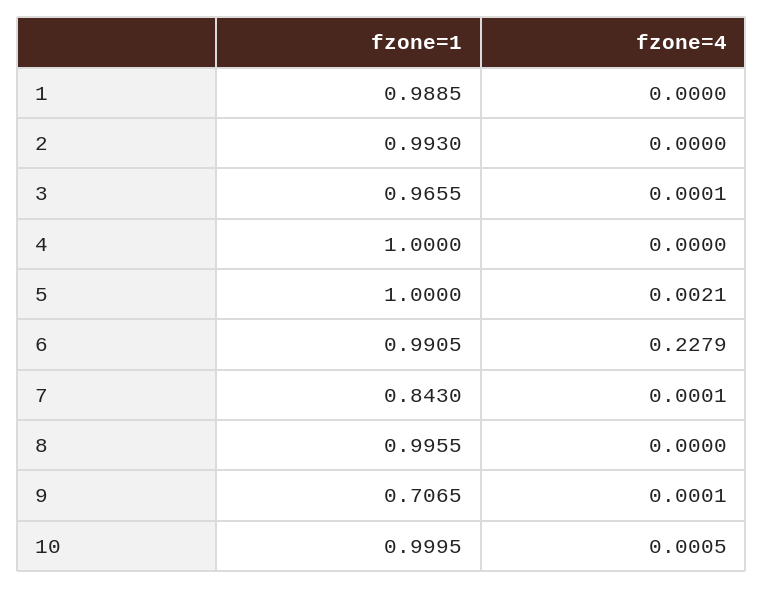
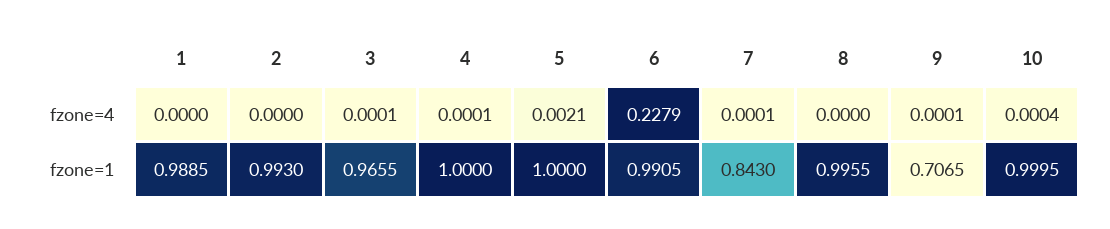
  {
    "fzone=1": {
      "1": 0.9885,
      "2": 0.993,
      "3": 0.9655,
      "4": 1,
      "5": 1,
      "6": 0.9905,
      "7": 0.843,
      "8": 0.9955,
      "9": 0.7065,
      "10": 0.9995
    },
    "fzone=4": {
      "1": 0,
      "2": 0,
      "3": 0.0001,
-     "4": 0,
+     "4": 0.0001,
      "5": 0.0021,
      "6": 0.2279,
      "7": 0.0001,
      "8": 0,
      "9": 0.0001,
-     "10": 0.0005
+     "10": 0.0004
    }
  }

